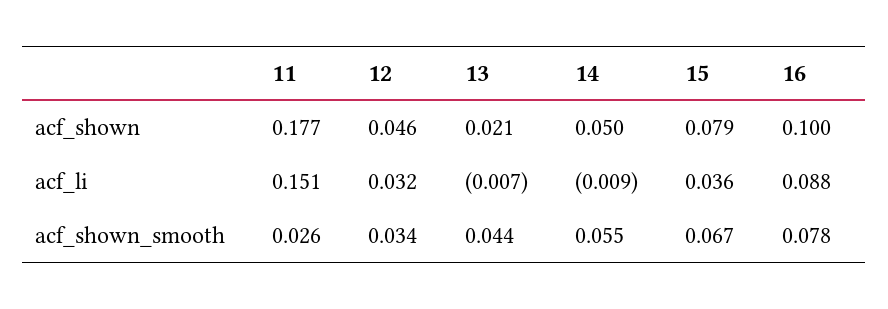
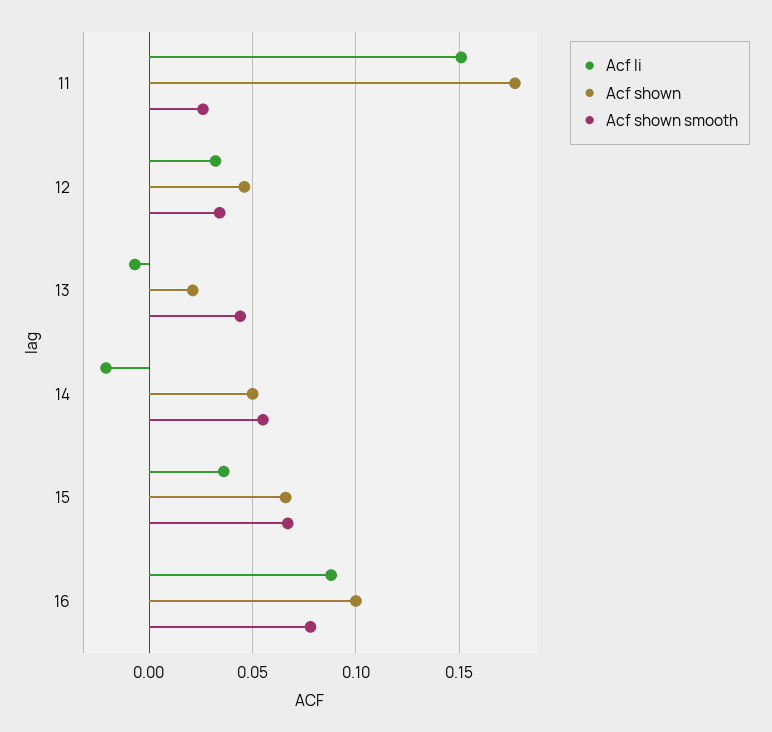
  {
    "acf_shown": {
      "11": 0.177,
      "12": 0.046,
      "13": 0.021,
      "14": 0.05,
-     "15": 0.079,
+     "15": 0.065,
      "16": 0.1
    },
    "acf_li": {
      "11": 0.151,
      "12": 0.032,
      "13": -0.007,
-     "14": -0.009,
+     "14": -0.02,
      "15": 0.036,
      "16": 0.088
    },
    "acf_shown_smooth": {
      "11": 0.026,
      "12": 0.034,
      "13": 0.044,
      "14": 0.055,
      "15": 0.067,
      "16": 0.078
    }
  }

